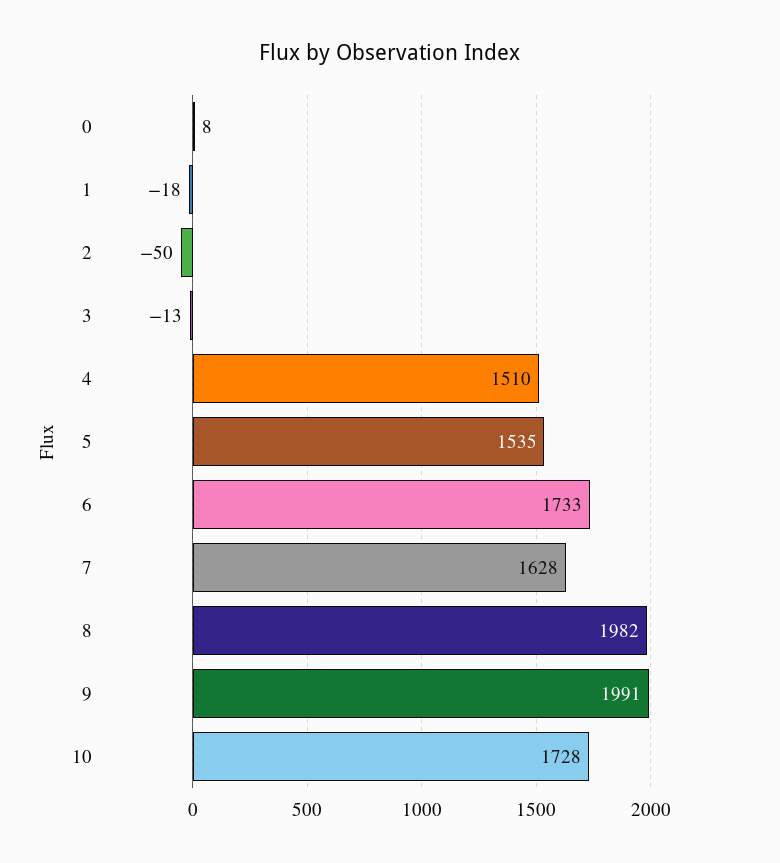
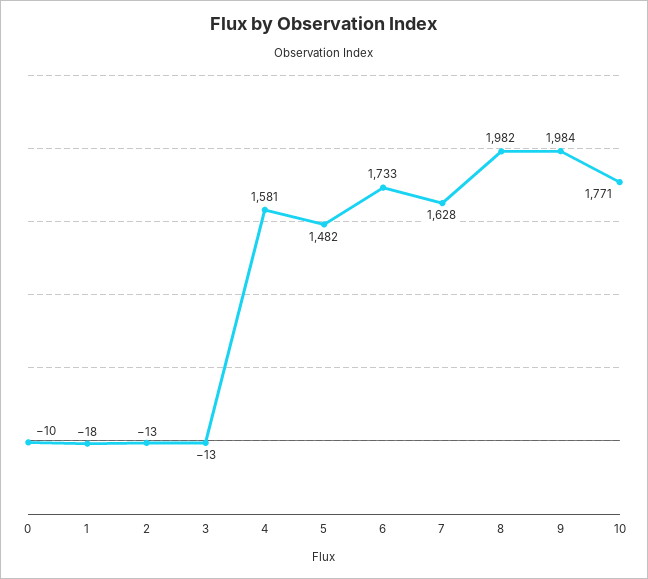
  {
-   "0": 8,
+   "0": -10,
    "1": -18,
-   "2": -50,
+   "2": -13,
    "3": -13,
-   "4": 1510,
+   "4": 1581,
-   "5": 1535,
+   "5": 1482,
    "6": 1733,
    "7": 1628,
    "8": 1982,
-   "9": 1991,
+   "9": 1984,
-   "10": 1728
+   "10": 1771
  }

